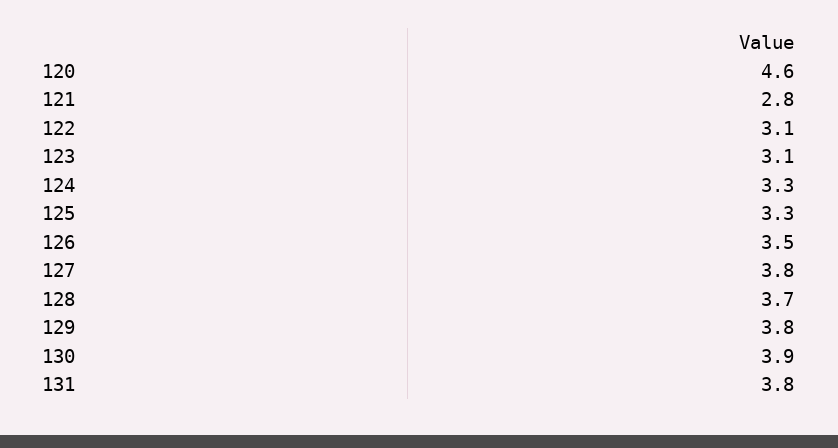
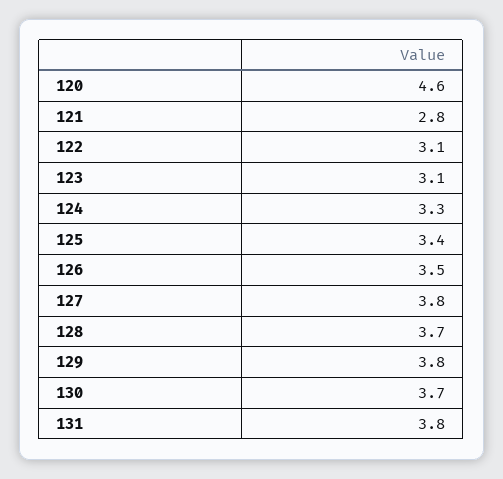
  {
    "120": 4.6,
    "121": 2.8,
    "122": 3.1,
    "123": 3.1,
    "124": 3.3,
-   "125": 3.3,
+   "125": 3.4,
    "126": 3.5,
    "127": 3.8,
    "128": 3.7,
    "129": 3.8,
-   "130": 3.9,
+   "130": 3.7,
    "131": 3.8
  }

